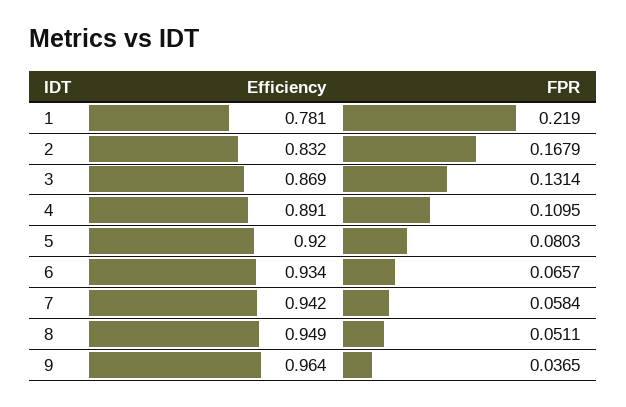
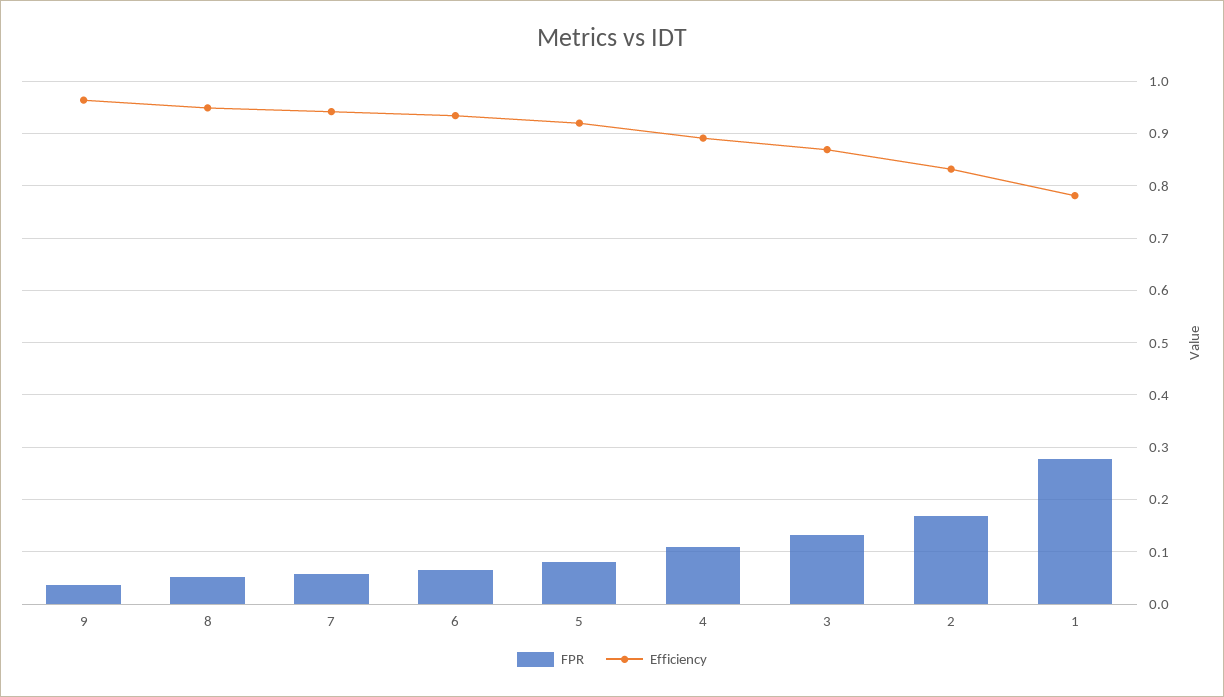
  {
    "Efficiency": {
      "1": 0.781,
      "2": 0.832,
      "3": 0.869,
      "4": 0.891,
      "5": 0.92,
      "6": 0.934,
      "7": 0.942,
      "8": 0.949,
      "9": 0.964
    },
    "FPR": {
-     "1": 0.219,
+     "1": 0.28,
      "2": 0.1679,
      "3": 0.1314,
      "4": 0.1095,
      "5": 0.0803,
      "6": 0.0657,
      "7": 0.0584,
      "8": 0.0511,
      "9": 0.0365
    }
  }

